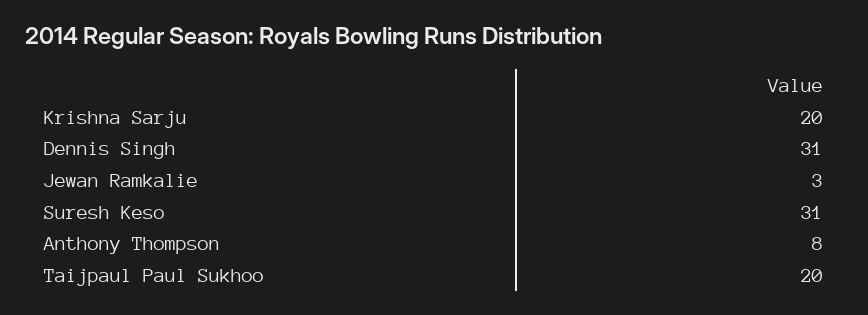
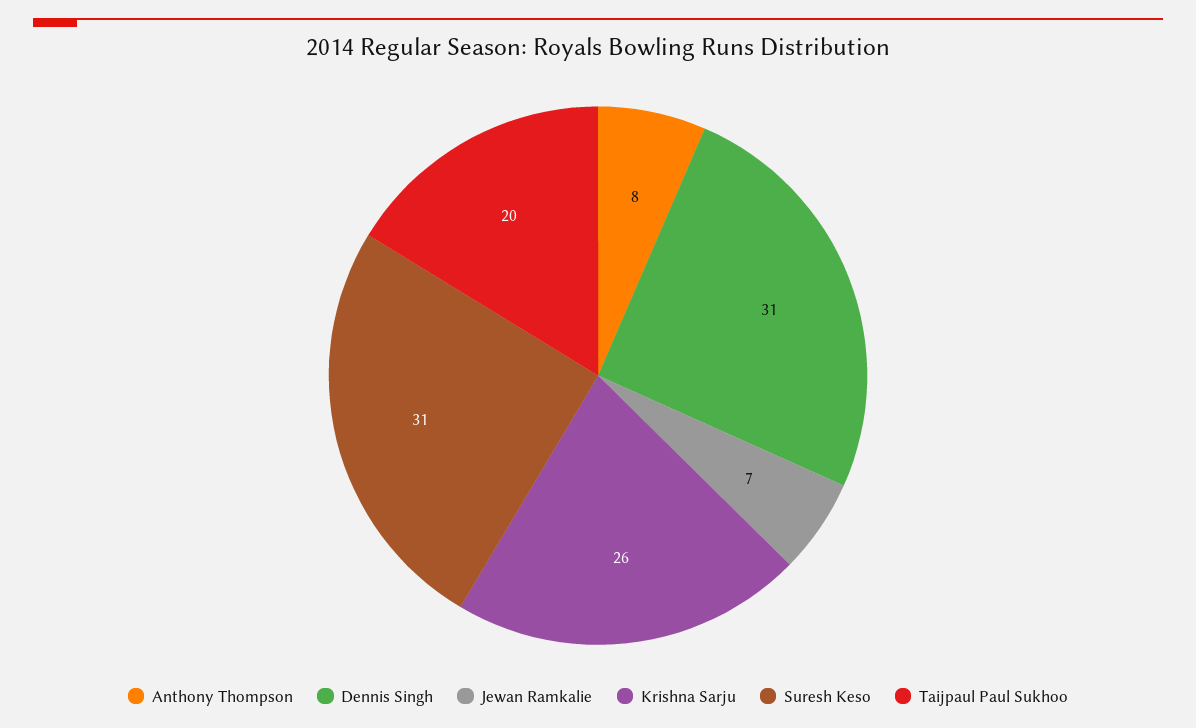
  {
-   "Krishna Sarju": 20,
+   "Krishna Sarju": 26,
    "Dennis Singh": 31,
-   "Jewan Ramkalie": 3,
+   "Jewan Ramkalie": 7,
    "Suresh Keso": 31,
    "Anthony Thompson": 8,
    "Taijpaul Paul Sukhoo": 20
  }

